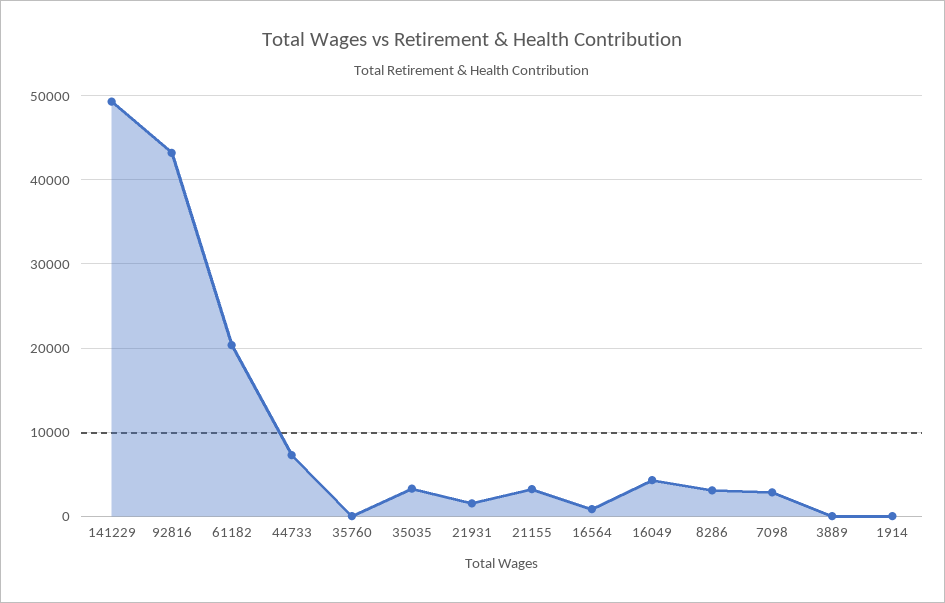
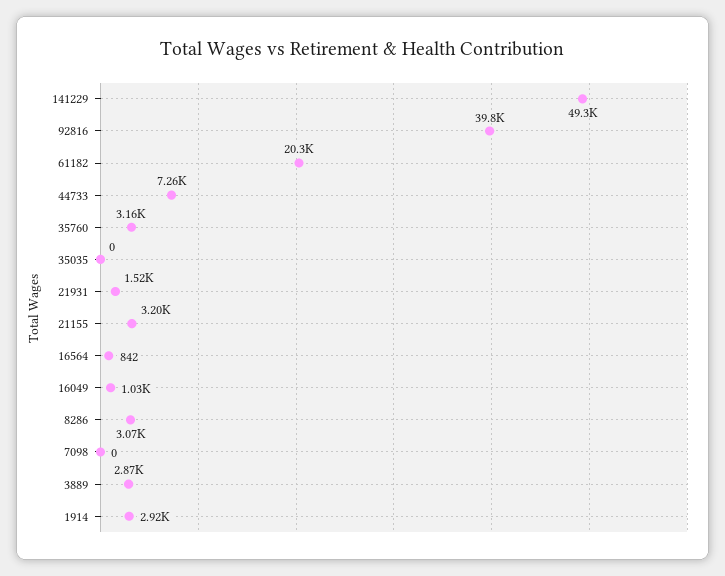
  {
    "141229": 49300,
-   "92816": 43000,
+   "92816": 39800,
    "61182": 20300,
    "44733": 7260,
-   "35760": 0,
+   "35760": 3160,
-   "35035": 3000,
+   "35035": 0,
    "21931": 1520,
    "21155": 3200,
    "16564": 842,
-   "16049": 4000,
+   "16049": 1030,
    "8286": 3070,
-   "7098": 3000,
+   "7098": 0,
-   "3889": 0,
+   "3889": 2870,
-   "1914": 0
+   "1914": 2920
  }

